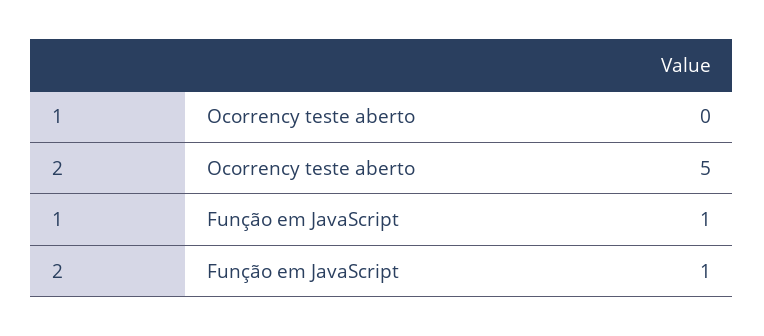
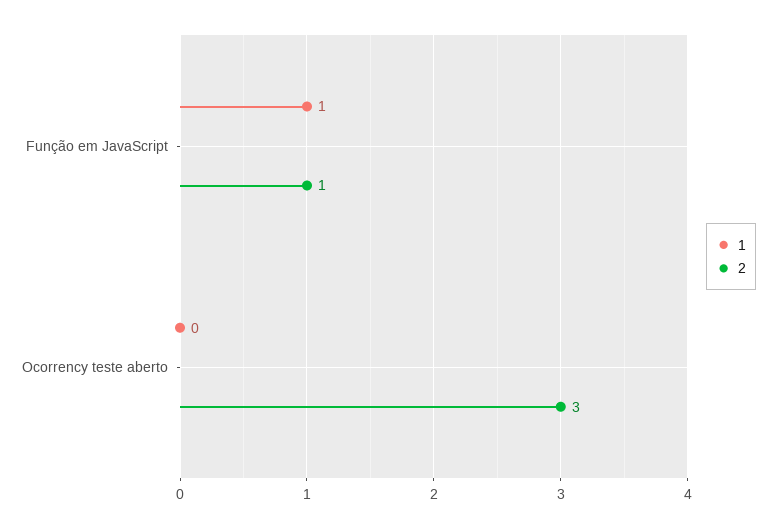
  {
    "1": {
      "Ocorrency teste aberto": 0,
      "Função em JavaScript": 1
    },
    "2": {
-     "Ocorrency teste aberto": 5,
+     "Ocorrency teste aberto": 3,
      "Função em JavaScript": 1
    }
  }

